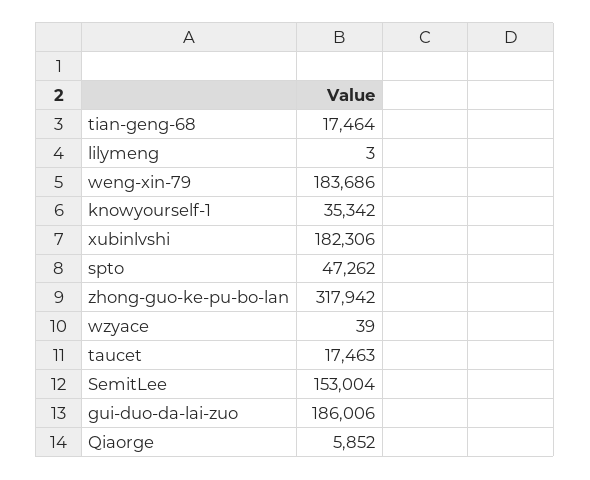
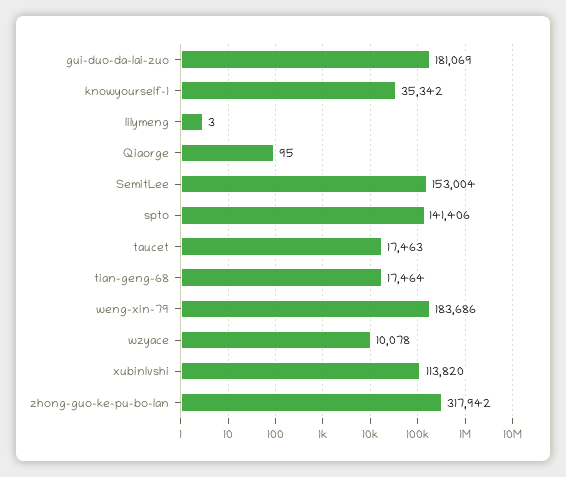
  {
    "tian-geng-68": 17464,
    "lilymeng": 3,
    "weng-xin-79": 183686,
    "knowyourself-1": 35342,
-   "xubinlvshi": 182306,
+   "xubinlvshi": 113820,
-   "spto": 47262,
+   "spto": 141406,
    "zhong-guo-ke-pu-bo-lan": 317942,
-   "wzyace": 39,
+   "wzyace": 10078,
    "taucet": 17463,
    "SemitLee": 153004,
-   "gui-duo-da-lai-zuo": 186006,
+   "gui-duo-da-lai-zuo": 181069,
-   "Qiaorge": 5852
+   "Qiaorge": 95
  }

